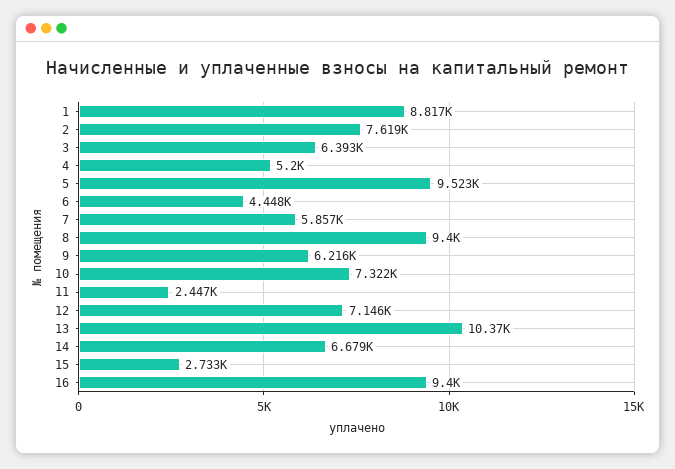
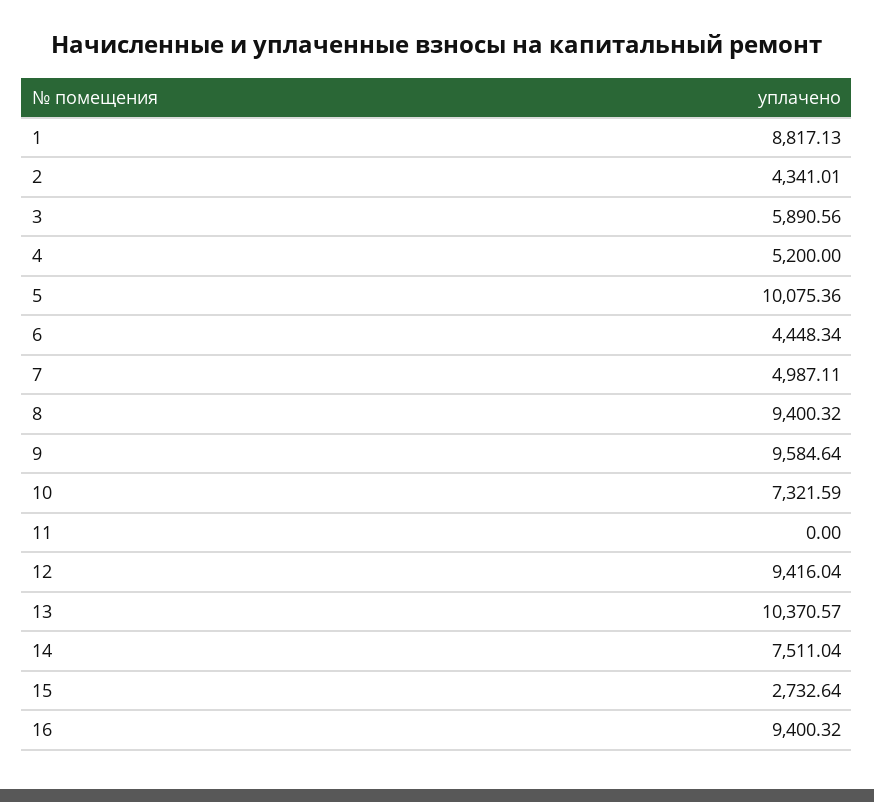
  {
    "1": 8817.13,
-   "2": 7619,
+   "2": 4341.01,
-   "3": 6393,
+   "3": 5890.56,
    "4": 5200,
-   "5": 9523,
+   "5": 10075.36,
    "6": 4448.34,
-   "7": 5857,
+   "7": 4987.11,
    "8": 9400.32,
-   "9": 6216,
+   "9": 9584.64,
    "10": 7321.59,
-   "11": 2447,
+   "11": 0,
-   "12": 7146,
+   "12": 9416.04,
    "13": 10370.57,
-   "14": 6679,
+   "14": 7511.04,
    "15": 2732.64,
    "16": 9400.32
  }

